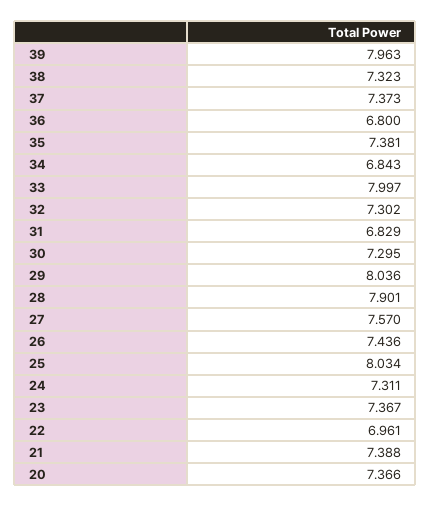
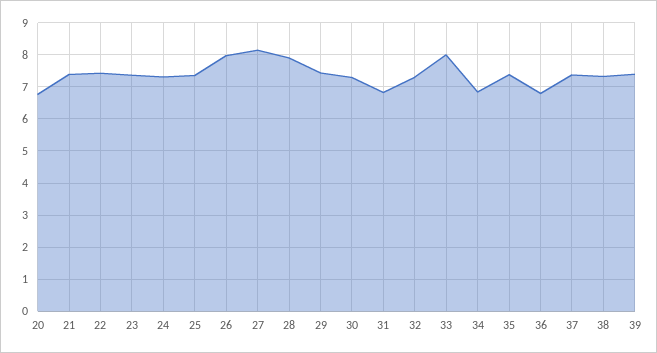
  {
-   "39": 7.963,
+   "39": 7.4,
    "38": 7.323,
    "37": 7.373,
    "36": 6.8,
    "35": 7.381,
    "34": 6.843,
    "33": 7.997,
    "32": 7.302,
    "31": 6.829,
    "30": 7.295,
-   "29": 8.036,
+   "29": 7.4,
    "28": 7.901,
-   "27": 7.57,
+   "27": 8.2,
-   "26": 7.436,
+   "26": 8,
-   "25": 8.034,
+   "25": 7.4,
    "24": 7.311,
    "23": 7.367,
-   "22": 6.961,
+   "22": 7.4,
    "21": 7.388,
-   "20": 7.366
+   "20": 6.8
  }

